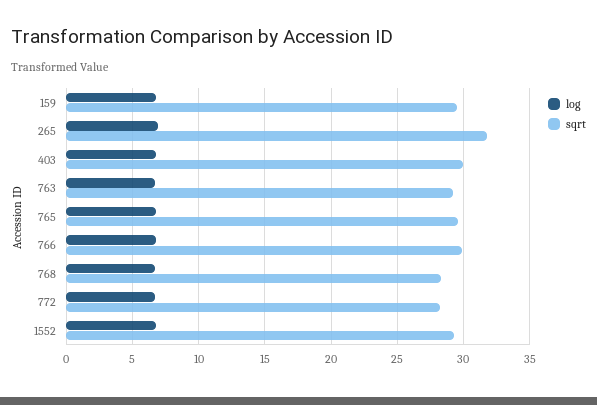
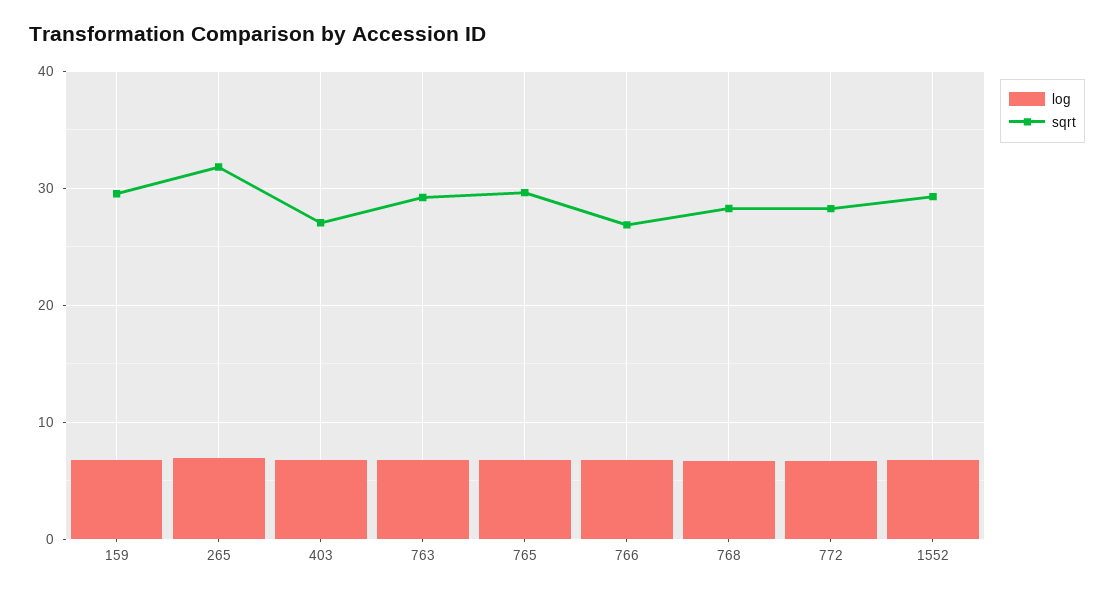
  {
    "log": {
      "159": 7,
      "265": 7,
      "403": 7,
      "763": 6.5,
      "765": 7,
      "766": 7,
      "768": 6.5,
      "772": 6.5,
      "1552": 7
    },
    "sqrt": {
      "159": 29.5,
      "265": 32,
-     "403": 30,
+     "403": 27,
      "763": 29,
      "765": 29.5,
-     "766": 30,
+     "766": 27,
      "768": 28.5,
      "772": 28.5,
      "1552": 29.5
    }
  }

